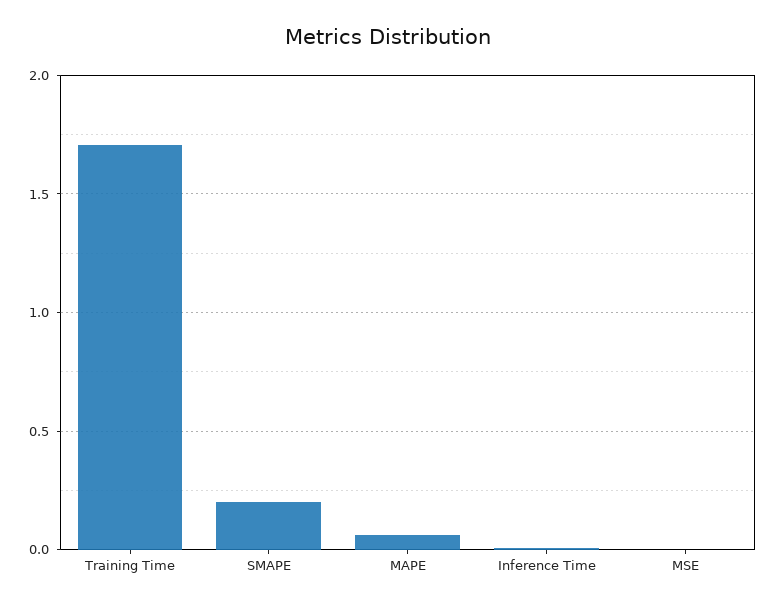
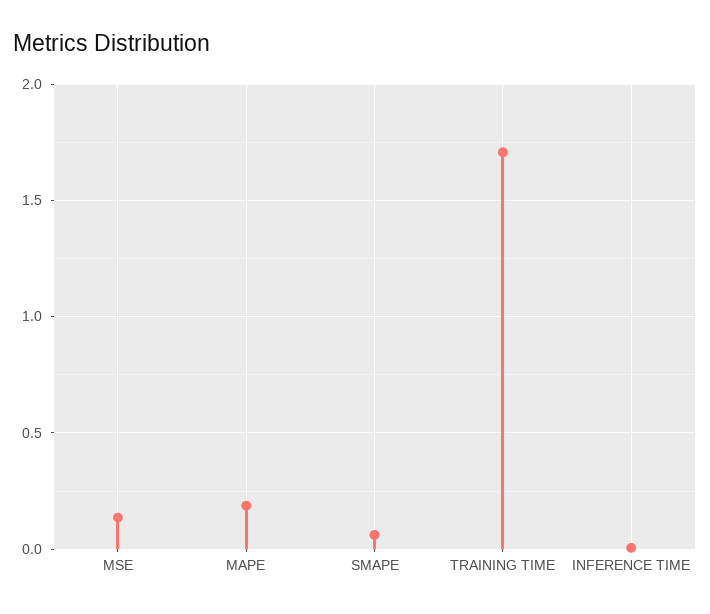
  {
    "Training Time": 1.7,
-   "SMAPE": 0.2,
+   "SMAPE": 0.05,
-   "MAPE": 0.05,
+   "MAPE": 0.2,
    "Inference Time": 0,
-   "MSE": 0
+   "MSE": 0.15
  }

